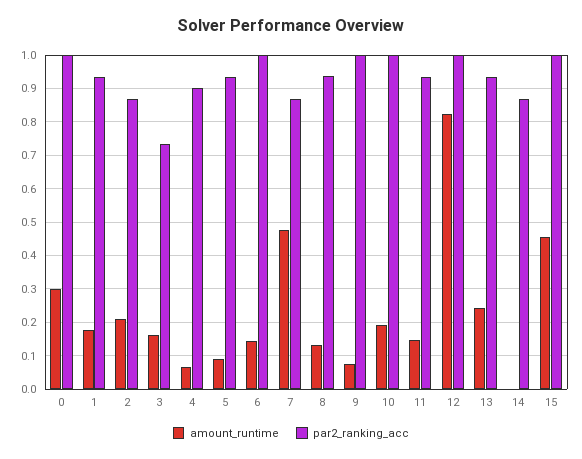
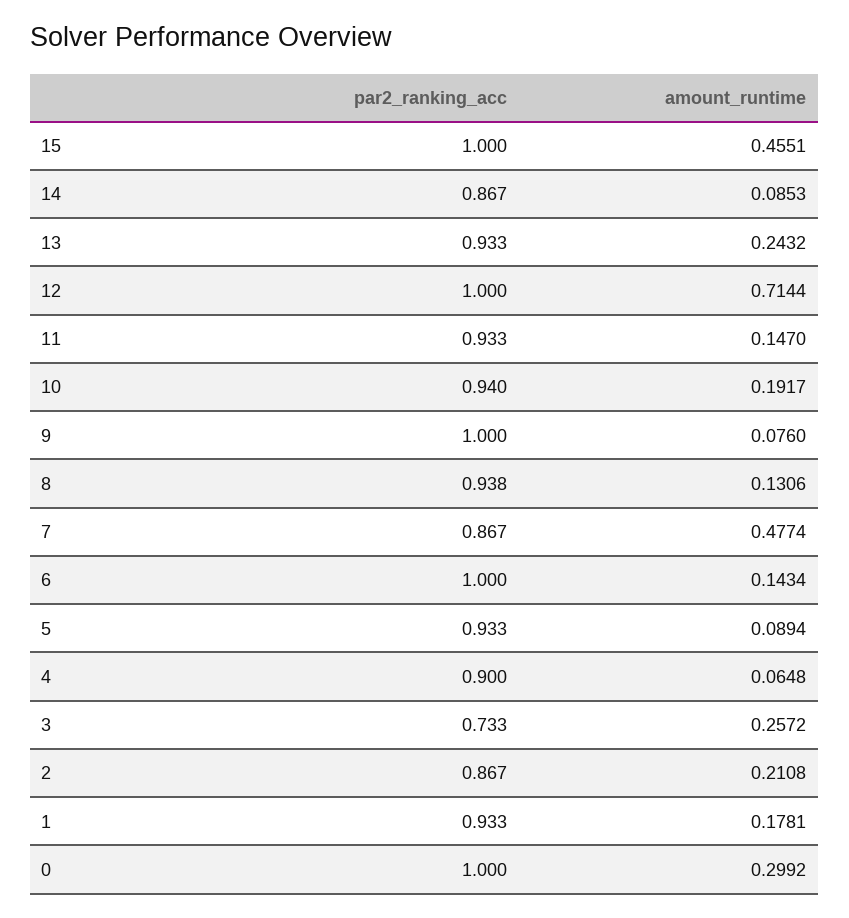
  {
    "amount_runtime": {
      "0": 0.2992,
      "1": 0.1781,
      "2": 0.2108,
-     "3": 0.16,
+     "3": 0.2572,
      "4": 0.0648,
      "5": 0.0894,
      "6": 0.1434,
      "7": 0.4774,
      "8": 0.1306,
      "9": 0.076,
      "10": 0.1917,
      "11": 0.147,
-     "12": 0.82,
+     "12": 0.7144,
      "13": 0.2432,
-     "14": 0,
+     "14": 0.0853,
      "15": 0.4551
    },
    "par2_ranking_acc": {
      "0": 1,
      "1": 0.933,
      "2": 0.867,
      "3": 0.733,
      "4": 0.9,
      "5": 0.933,
      "6": 1,
      "7": 0.867,
      "8": 0.938,
      "9": 1,
-     "10": 1,
+     "10": 0.94,
      "11": 0.933,
      "12": 1,
      "13": 0.933,
      "14": 0.867,
      "15": 1
    }
  }

